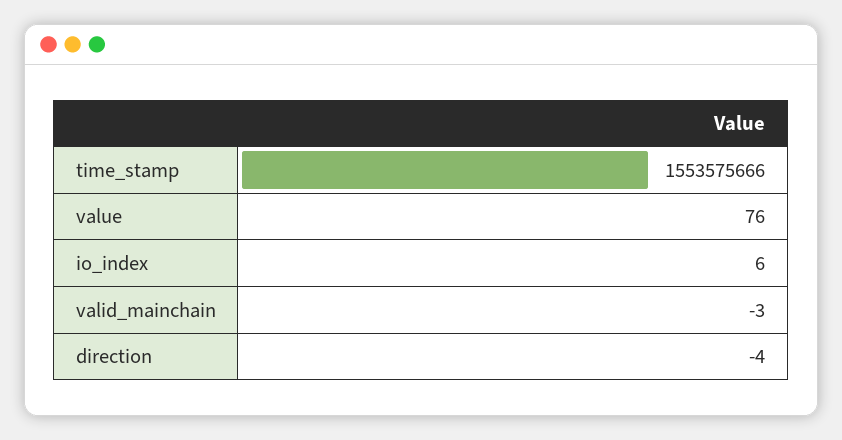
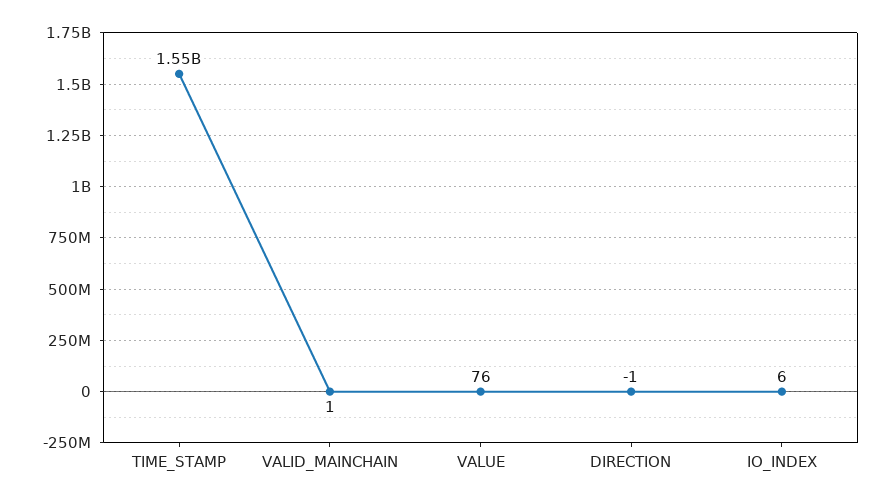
  {
    "time_stamp": 1553575666,
    "value": 76,
    "io_index": 6,
-   "valid_mainchain": -3,
+   "valid_mainchain": 1,
-   "direction": -4
+   "direction": -1
  }

